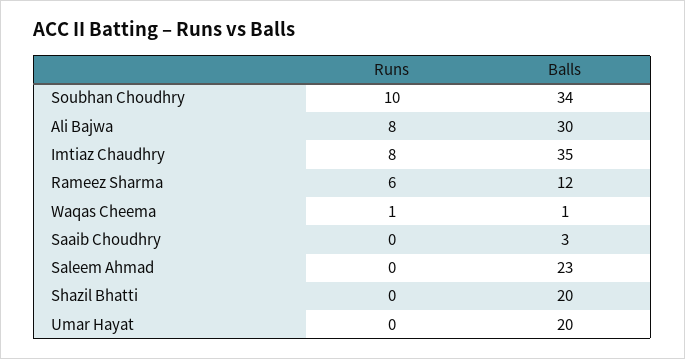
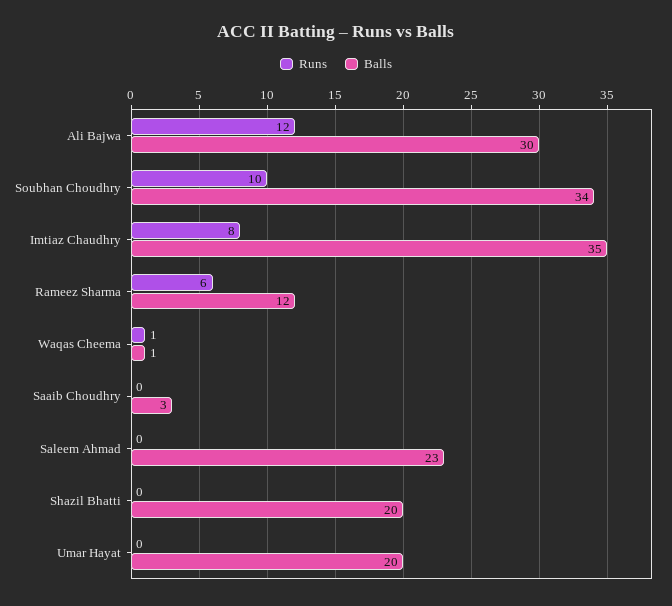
  {
    "Runs": {
      "Soubhan Choudhry": 10,
-     "Ali Bajwa": 8,
+     "Ali Bajwa": 12,
      "Imtiaz Chaudhry": 8,
      "Rameez Sharma": 6,
      "Waqas Cheema": 1,
      "Saaib Choudhry": 0,
      "Saleem Ahmad": 0,
      "Shazil Bhatti": 0,
      "Umar Hayat": 0
    },
    "Balls": {
      "Soubhan Choudhry": 34,
      "Ali Bajwa": 30,
      "Imtiaz Chaudhry": 35,
      "Rameez Sharma": 12,
      "Waqas Cheema": 1,
      "Saaib Choudhry": 3,
      "Saleem Ahmad": 23,
      "Shazil Bhatti": 20,
      "Umar Hayat": 20
    }
  }

